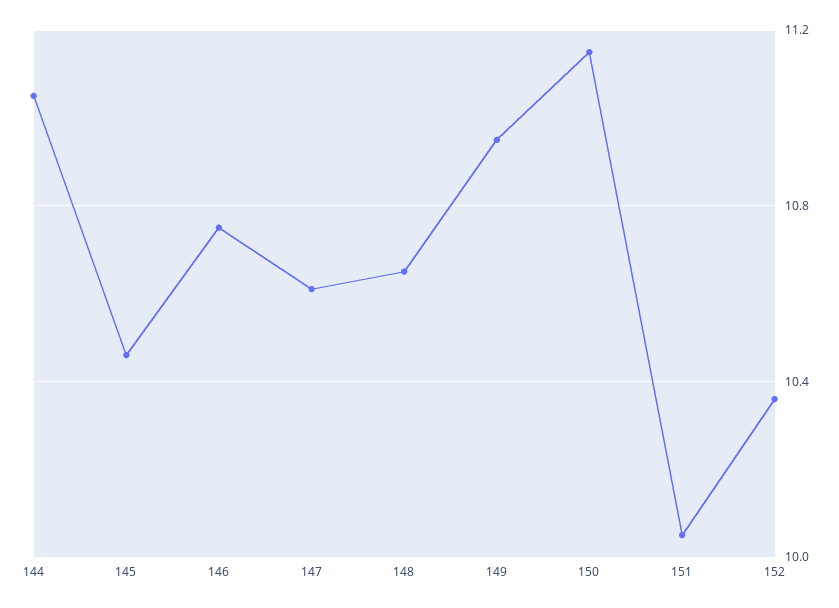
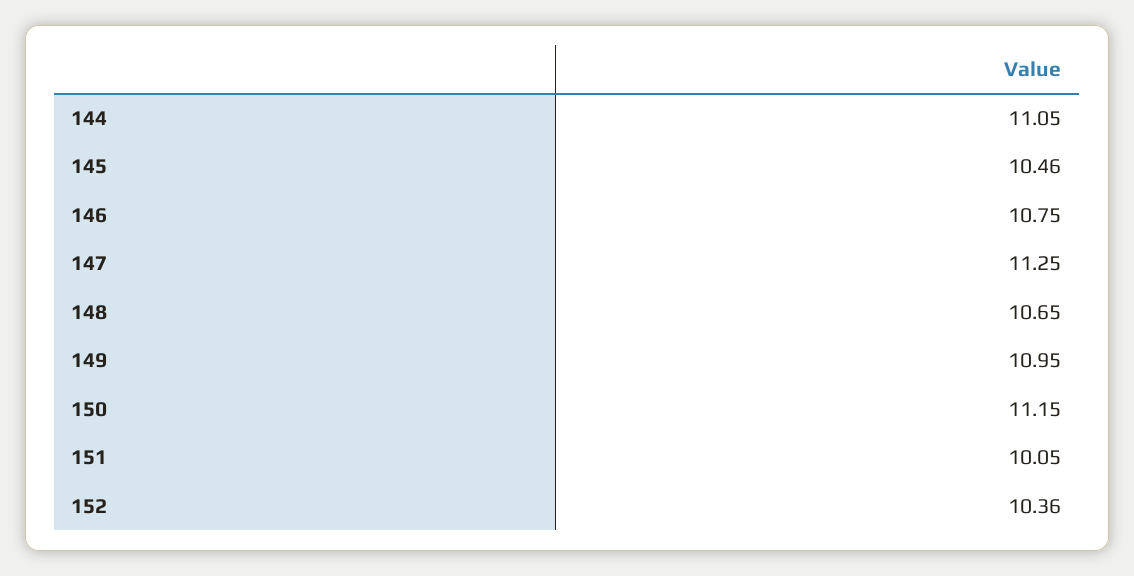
  {
    "144": 11.05,
    "145": 10.46,
    "146": 10.75,
-   "147": 10.6,
+   "147": 11.25,
    "148": 10.65,
    "149": 10.95,
    "150": 11.15,
    "151": 10.05,
    "152": 10.36
  }

